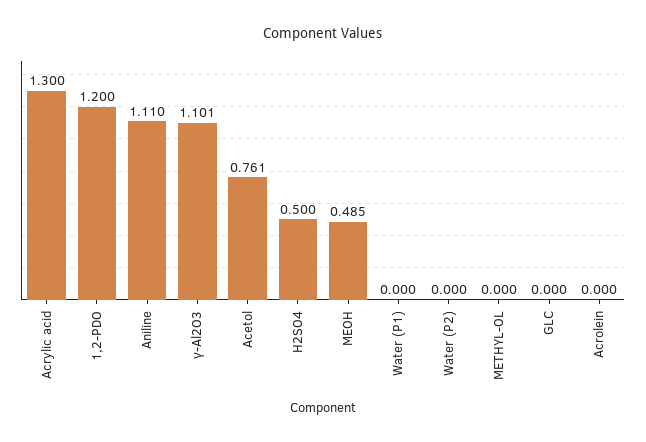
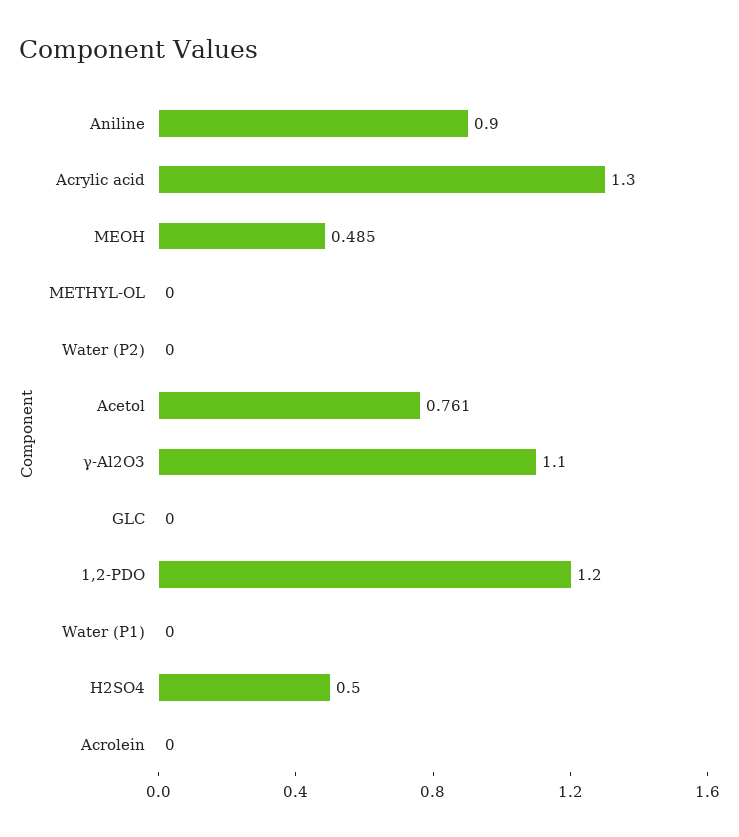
  {
    "Acrylic acid": 1.3,
    "1,2-PDO": 1.2,
-   "Aniline": 1.11,
+   "Aniline": 0.9,
-   "γ-Al2O3": 1.101,
+   "γ-Al2O3": 1.1,
    "Acetol": 0.761,
    "H2SO4": 0.5,
    "MEOH": 0.485,
    "Water (P1)": 0,
    "Water (P2)": 0,
    "METHYL-OL": 0,
    "GLC": 0,
    "Acrolein": 0
  }

